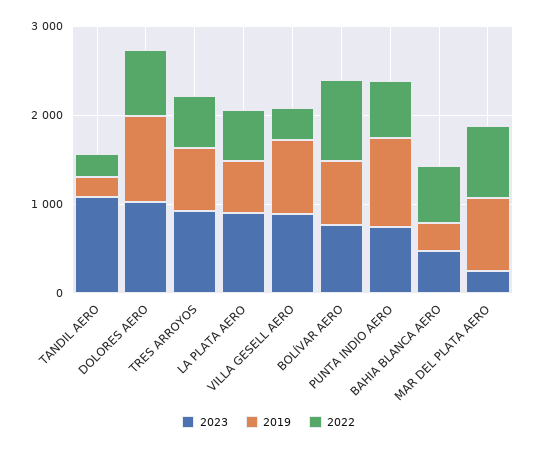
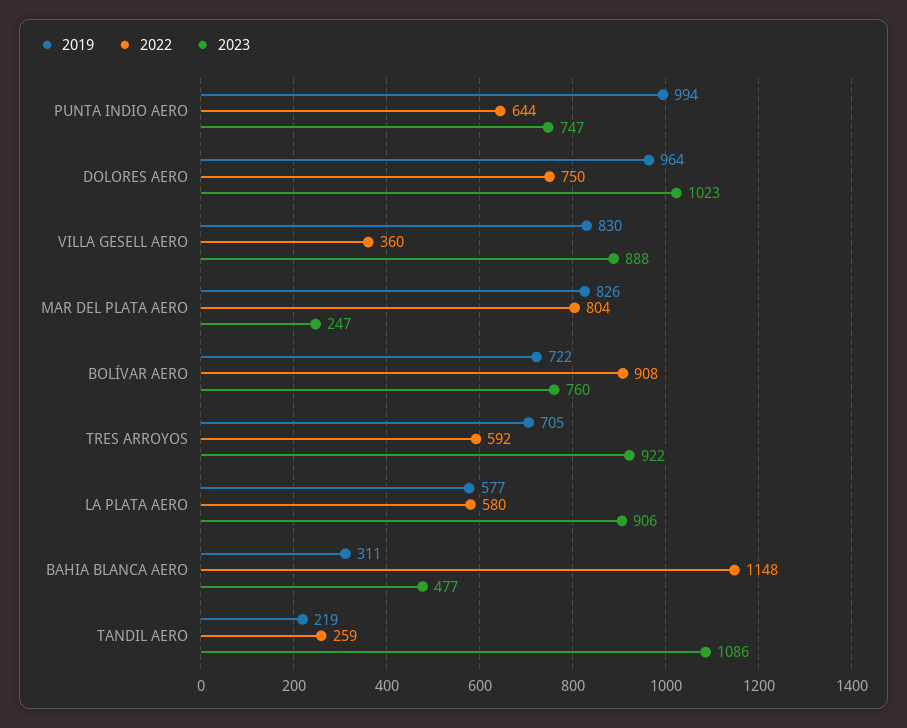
  {
    "2023": {
      "TANDIL AERO": 1086,
      "DOLORES AERO": 1023,
      "TRES ARROYOS": 922,
      "LA PLATA AERO": 906,
      "VILLA GESELL AERO": 888,
      "BOLÍVAR AERO": 760,
      "PUNTA INDIO AERO": 747,
      "BAHIA BLANCA AERO": 477,
      "MAR DEL PLATA AERO": 247
    },
    "2019": {
      "TANDIL AERO": 219,
      "DOLORES AERO": 964,
      "TRES ARROYOS": 705,
      "LA PLATA AERO": 577,
      "VILLA GESELL AERO": 830,
      "BOLÍVAR AERO": 722,
      "PUNTA INDIO AERO": 994,
      "BAHIA BLANCA AERO": 311,
      "MAR DEL PLATA AERO": 826
    },
    "2022": {
      "TANDIL AERO": 259,
      "DOLORES AERO": 750,
      "TRES ARROYOS": 592,
      "LA PLATA AERO": 580,
      "VILLA GESELL AERO": 360,
      "BOLÍVAR AERO": 908,
      "PUNTA INDIO AERO": 644,
-     "BAHIA BLANCA AERO": 600,
+     "BAHIA BLANCA AERO": 1148,
      "MAR DEL PLATA AERO": 804
    }
  }

